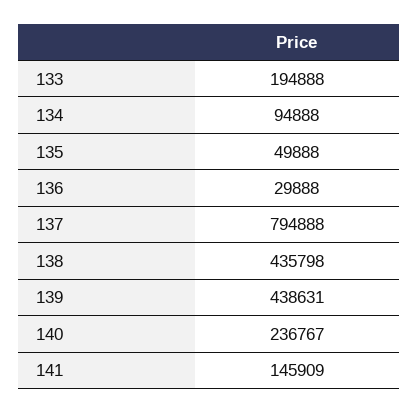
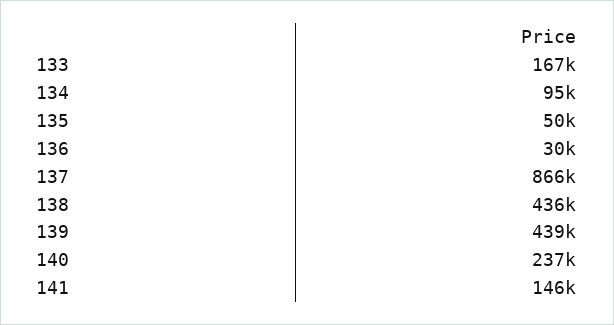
  {
-   "133": 194888,
+   "133": 167000,
    "134": 94888,
    "135": 49888,
    "136": 29888,
-   "137": 794888,
+   "137": 866000,
    "138": 435798,
    "139": 438631,
    "140": 236767,
    "141": 145909
  }

